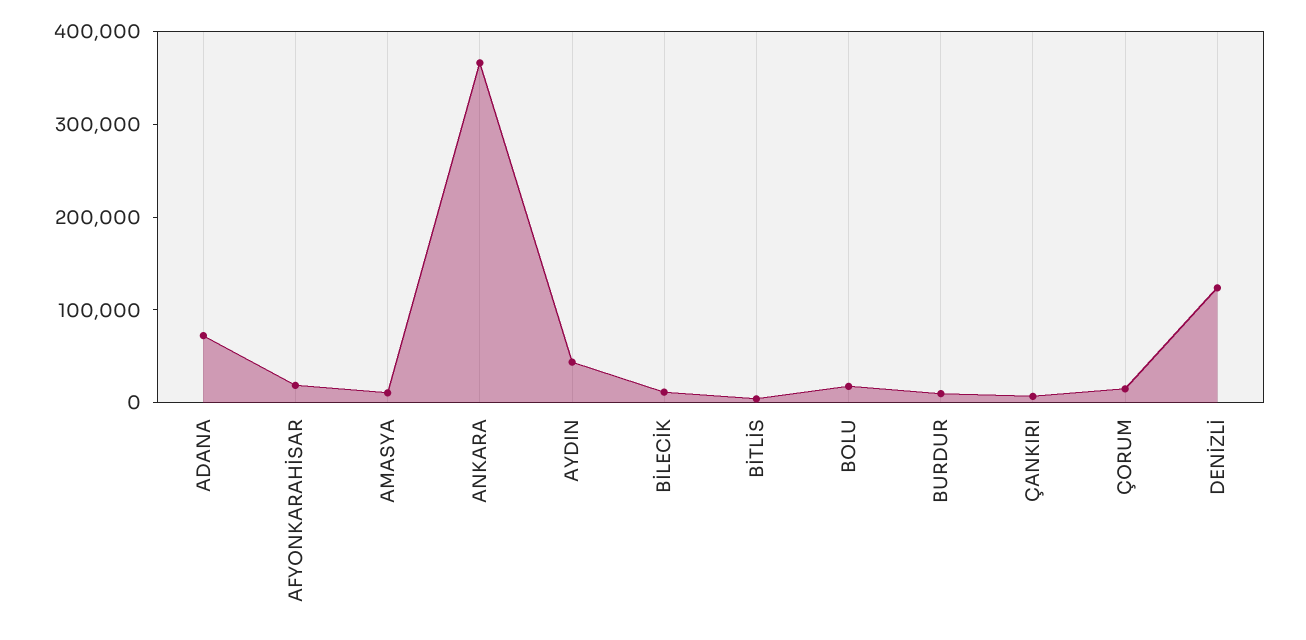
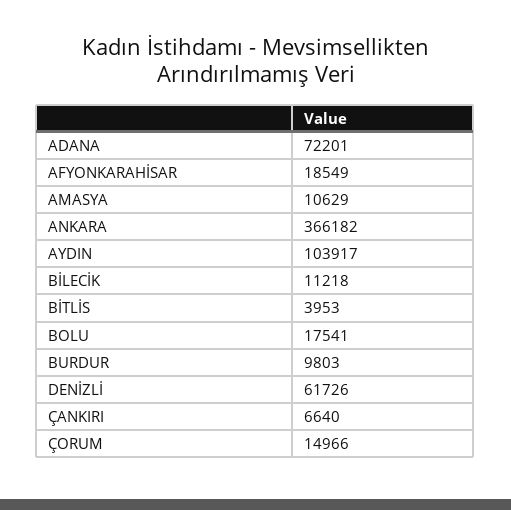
  {
    "ADANA": 72201,
    "AFYONKARAHİSAR": 18549,
    "AMASYA": 10629,
    "ANKARA": 366182,
-   "AYDIN": 40000,
+   "AYDIN": 103917,
    "BİLECİK": 11218,
    "BİTLİS": 3953,
    "BOLU": 17541,
    "BURDUR": 9803,
    "ÇANKIRI": 6640,
    "ÇORUM": 14966,
-   "DENİZLİ": 120000
+   "DENİZLİ": 61726
  }

